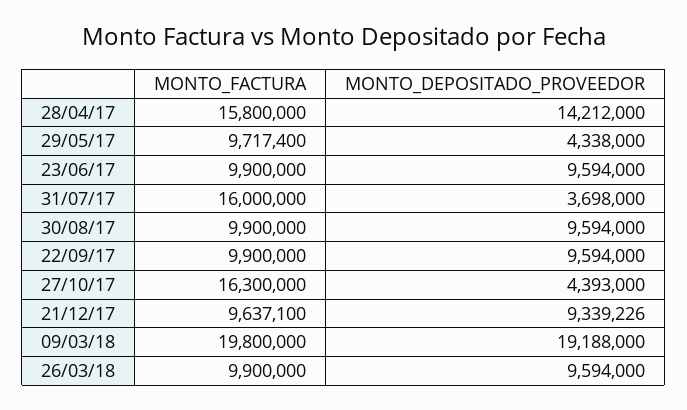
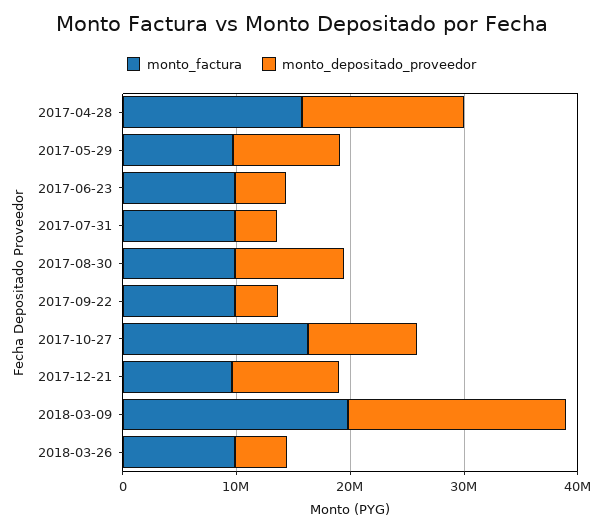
  {
    "MONTO_FACTURA": {
      "28/04/17": 15800000,
      "29/05/17": 9717400,
      "23/06/17": 9900000,
-     "31/07/17": 16000000,
+     "31/07/17": 10000000,
      "30/08/17": 9900000,
      "22/09/17": 9900000,
      "27/10/17": 16300000,
      "21/12/17": 9637100,
      "09/03/18": 19800000,
      "26/03/18": 9900000
    },
    "MONTO_DEPOSITADO_PROVEEDOR": {
      "28/04/17": 14212000,
-     "29/05/17": 4338000,
+     "29/05/17": 10000000,
-     "23/06/17": 9594000,
+     "23/06/17": 4000000,
      "31/07/17": 3698000,
      "30/08/17": 9594000,
-     "22/09/17": 9594000,
+     "22/09/17": 4000000,
-     "27/10/17": 4393000,
+     "27/10/17": 10000000,
      "21/12/17": 9339226,
      "09/03/18": 19188000,
-     "26/03/18": 9594000
+     "26/03/18": 4000000
    }
  }

